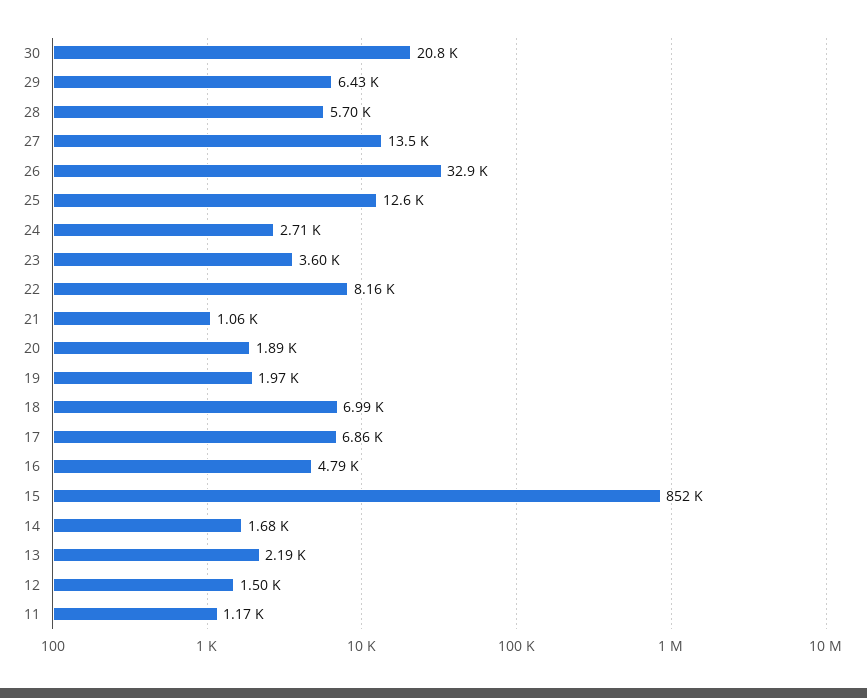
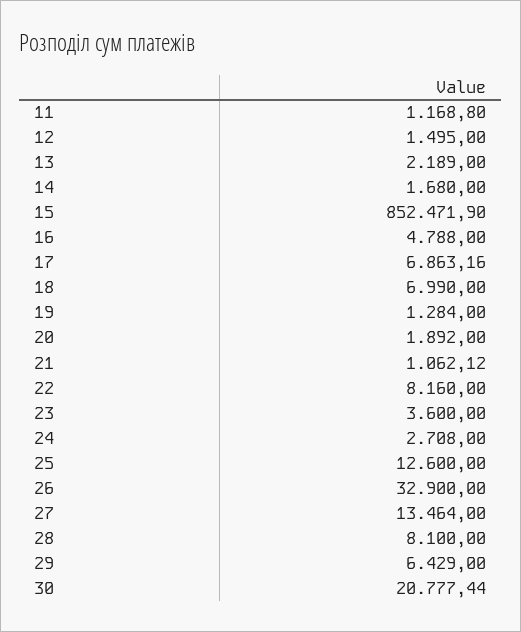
  {
    "30": 20777.44,
    "29": 6429,
-   "28": 5700,
+   "28": 8100,
    "27": 13464,
    "26": 32900,
    "25": 12600,
    "24": 2708,
    "23": 3600,
    "22": 8160,
    "21": 1062.12,
    "20": 1892,
-   "19": 1970,
+   "19": 1284,
    "18": 6990,
    "17": 6863.16,
    "16": 4788,
    "15": 852471.9,
    "14": 1680,
    "13": 2189,
    "12": 1495,
    "11": 1168.8
  }

